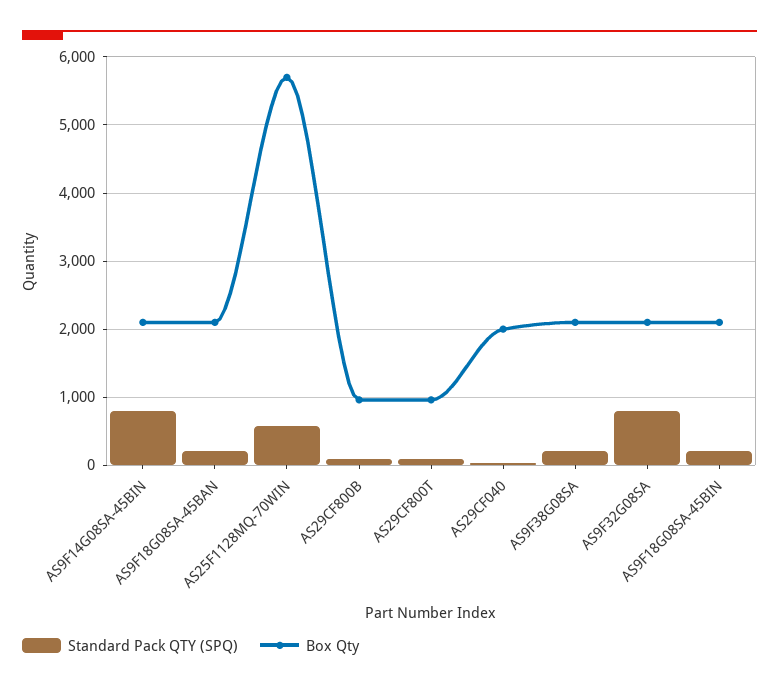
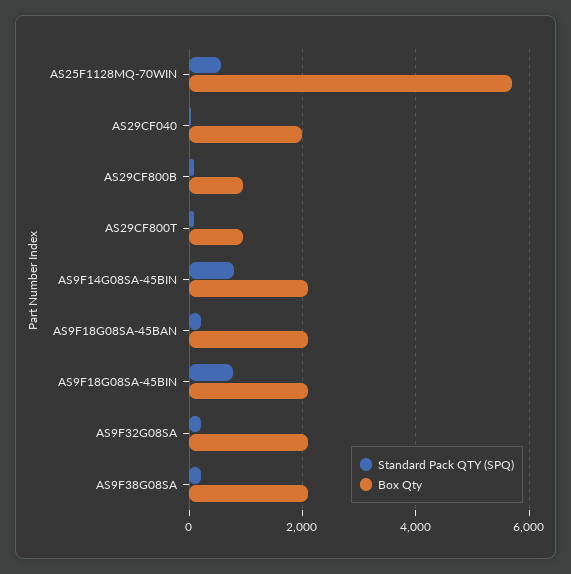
  {
    "Standard Pack QTY (SPQ)": {
      "AS9F14G08SA-45BIN": 800,
      "AS9F18G08SA-45BAN": 200,
      "AS25F1128MQ-70WIN": 600,
      "AS29CF800B": 100,
      "AS29CF800T": 100,
      "AS29CF040": 0,
      "AS9F38G08SA": 200,
-     "AS9F32G08SA": 800,
+     "AS9F32G08SA": 200,
-     "AS9F18G08SA-45BIN": 200
+     "AS9F18G08SA-45BIN": 800
    },
    "Box Qty": {
      "AS9F14G08SA-45BIN": 2100,
      "AS9F18G08SA-45BAN": 2100,
      "AS25F1128MQ-70WIN": 5700,
      "AS29CF800B": 1000,
      "AS29CF800T": 1000,
      "AS29CF040": 2000,
      "AS9F38G08SA": 2100,
      "AS9F32G08SA": 2100,
      "AS9F18G08SA-45BIN": 2100
    }
  }

